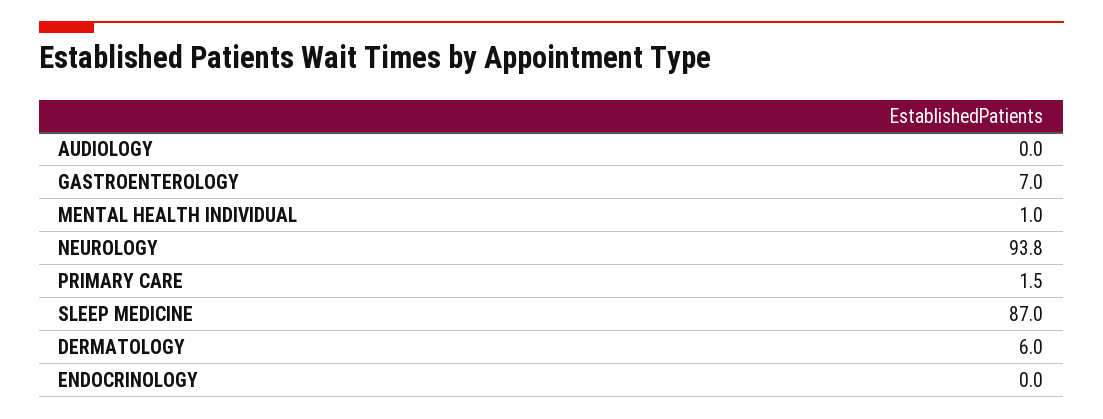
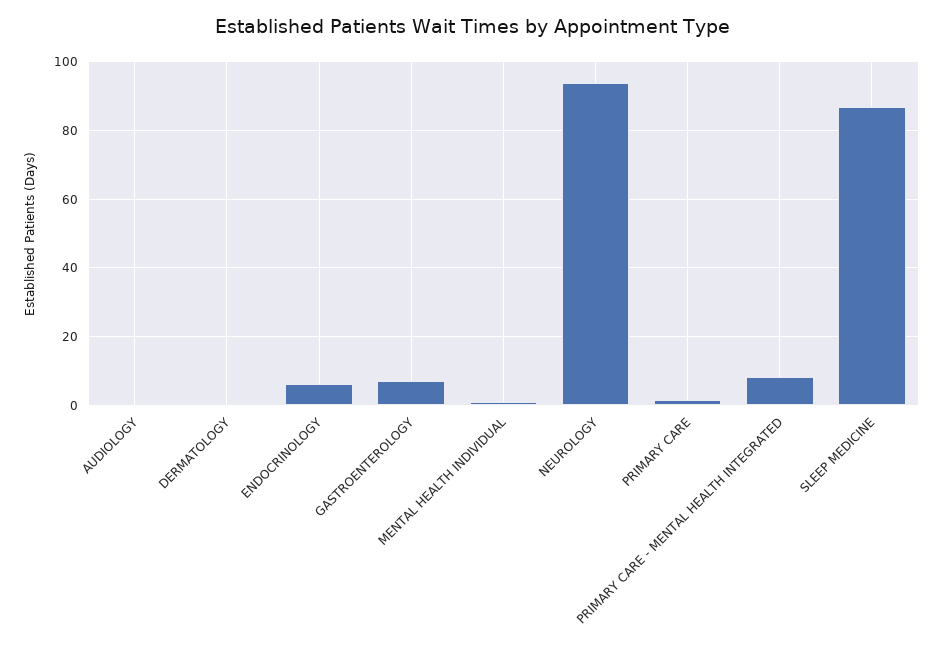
  {
    "AUDIOLOGY": 0,
    "GASTROENTEROLOGY": 7,
    "MENTAL HEALTH INDIVIDUAL": 1,
    "NEUROLOGY": 93.8,
    "PRIMARY CARE": 1.5,
    "SLEEP MEDICINE": 87,
-   "DERMATOLOGY": 6,
+   "DERMATOLOGY": 0,
-   "ENDOCRINOLOGY": 0
+   "ENDOCRINOLOGY": 6,
+   "PRIMARY CARE - MENTAL HEALTH INTEGRATED": 8
  }

